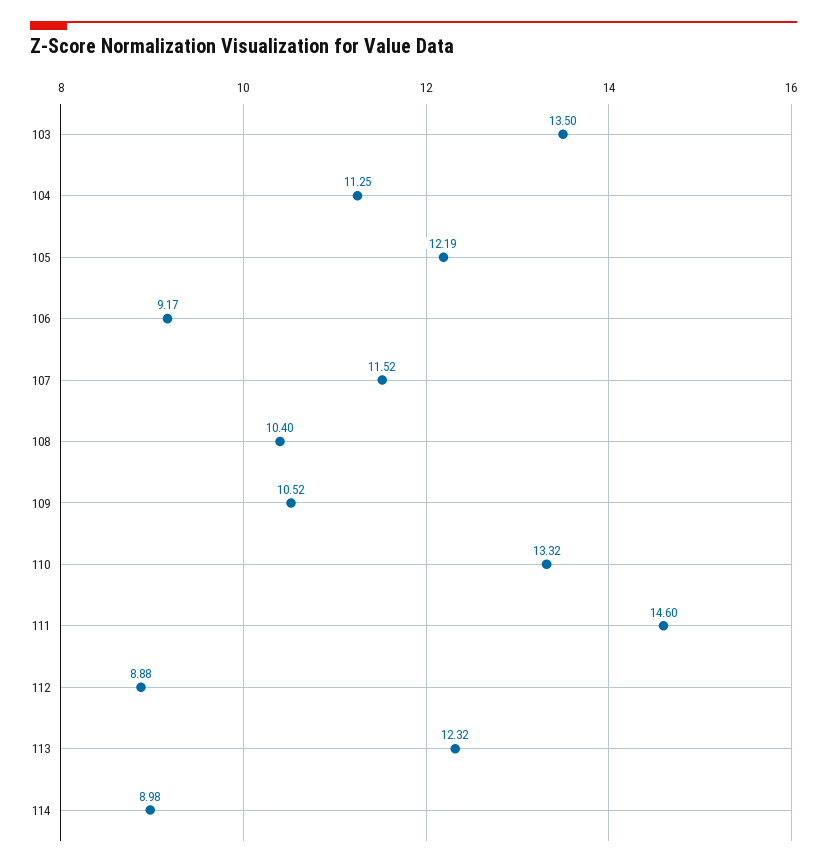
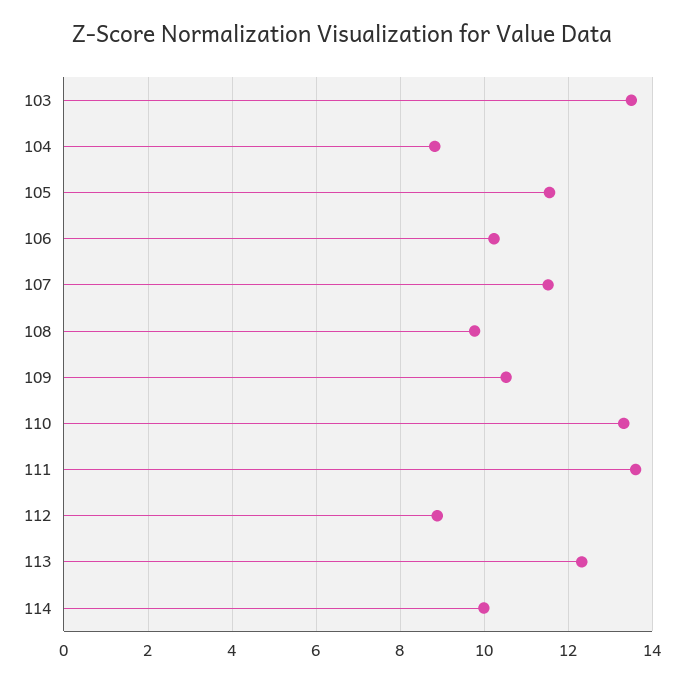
  {
    "103": 13.5,
-   "104": 11.25,
+   "104": 8.8,
-   "105": 12.19,
+   "105": 11.6,
-   "106": 9.17,
+   "106": 10.2,
    "107": 11.52,
-   "108": 10.4,
+   "108": 9.8,
    "109": 10.52,
    "110": 13.32,
-   "111": 14.6,
+   "111": 13.6,
    "112": 8.88,
    "113": 12.32,
-   "114": 8.98
+   "114": 10
  }

